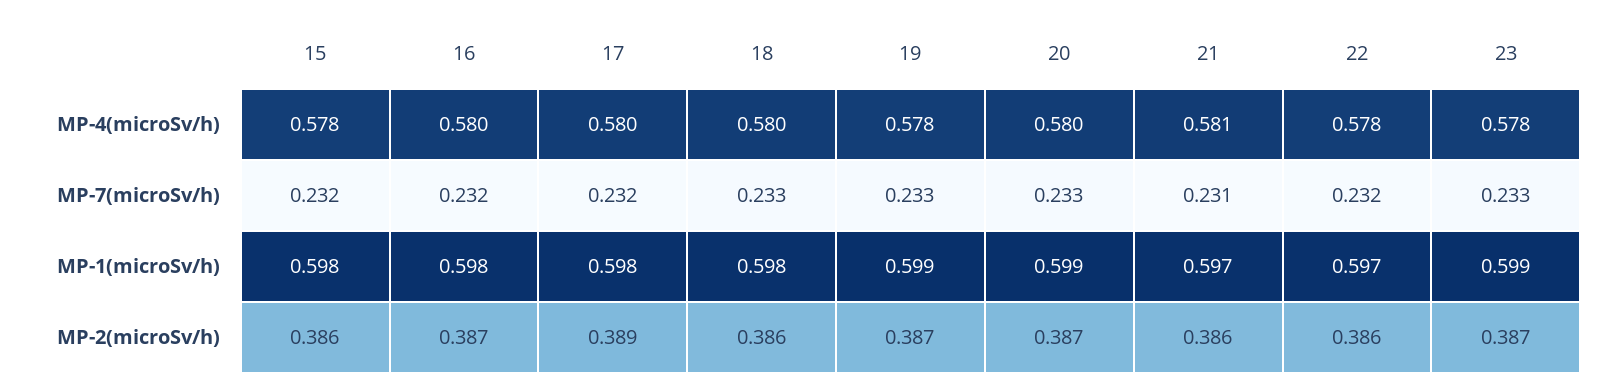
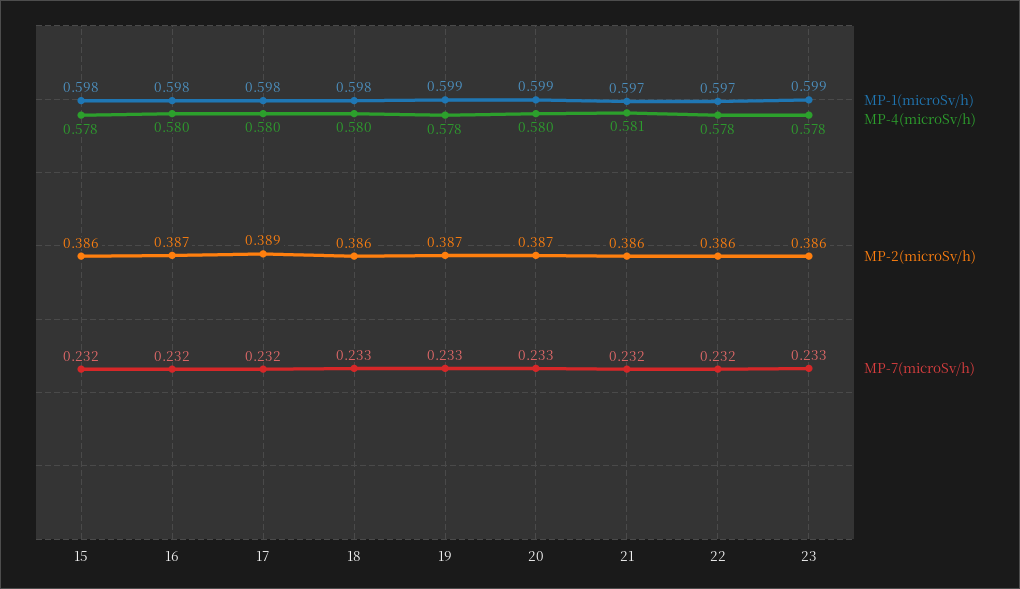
  {
    "MP-4(microSv/h)": {
      "15": 0.578,
      "16": 0.58,
      "17": 0.58,
      "18": 0.58,
      "19": 0.578,
      "20": 0.58,
      "21": 0.581,
      "22": 0.578,
      "23": 0.578
    },
    "MP-7(microSv/h)": {
      "15": 0.232,
      "16": 0.232,
      "17": 0.232,
      "18": 0.233,
      "19": 0.233,
      "20": 0.233,
-     "21": 0.231,
+     "21": 0.232,
      "22": 0.232,
      "23": 0.233
    },
    "MP-1(microSv/h)": {
      "15": 0.598,
      "16": 0.598,
      "17": 0.598,
      "18": 0.598,
      "19": 0.599,
      "20": 0.599,
      "21": 0.597,
      "22": 0.597,
      "23": 0.599
    },
    "MP-2(microSv/h)": {
      "15": 0.386,
      "16": 0.387,
      "17": 0.389,
      "18": 0.386,
      "19": 0.387,
      "20": 0.387,
      "21": 0.386,
      "22": 0.386,
-     "23": 0.387
+     "23": 0.386
    }
  }

